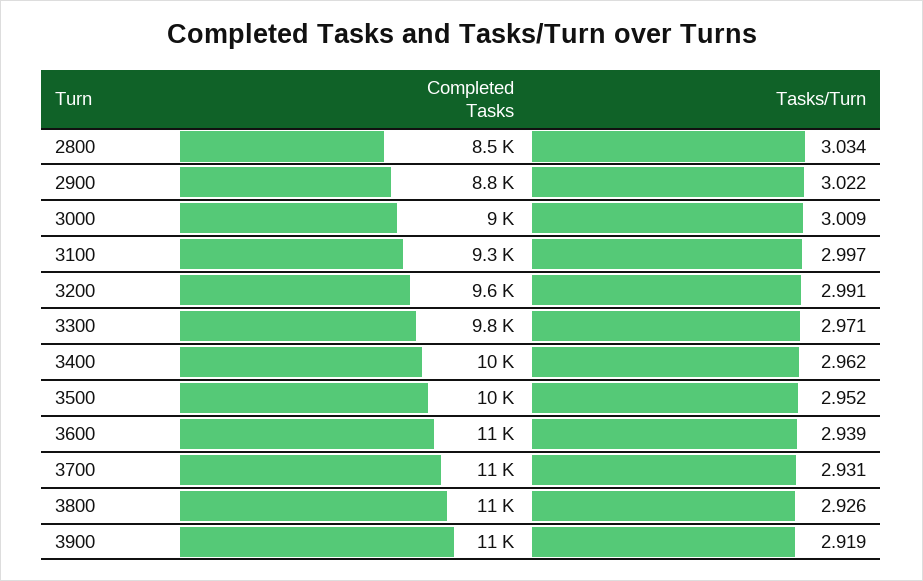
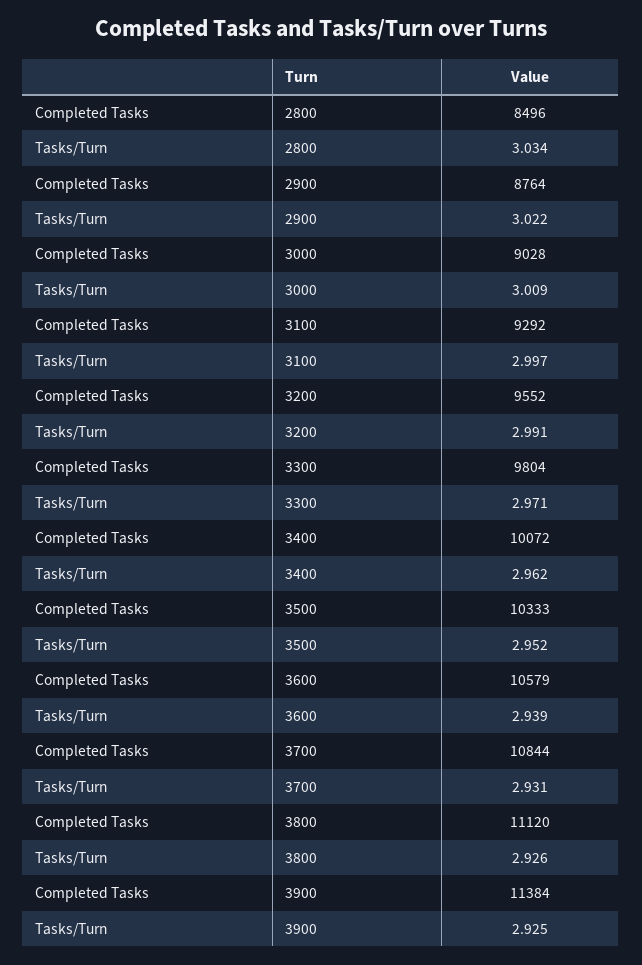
  {
    "Completed Tasks": {
      "2800": 8496,
      "2900": 8764,
      "3000": 9028,
      "3100": 9292,
      "3200": 9552,
      "3300": 9804,
      "3400": 10072,
      "3500": 10333,
      "3600": 10579,
      "3700": 10844,
      "3800": 11120,
      "3900": 11384
    },
    "Tasks/Turn": {
      "2800": 3.034,
      "2900": 3.022,
      "3000": 3.009,
      "3100": 2.997,
      "3200": 2.991,
      "3300": 2.971,
      "3400": 2.962,
      "3500": 2.952,
      "3600": 2.939,
      "3700": 2.931,
      "3800": 2.926,
-     "3900": 2.919
+     "3900": 2.925
    }
  }

